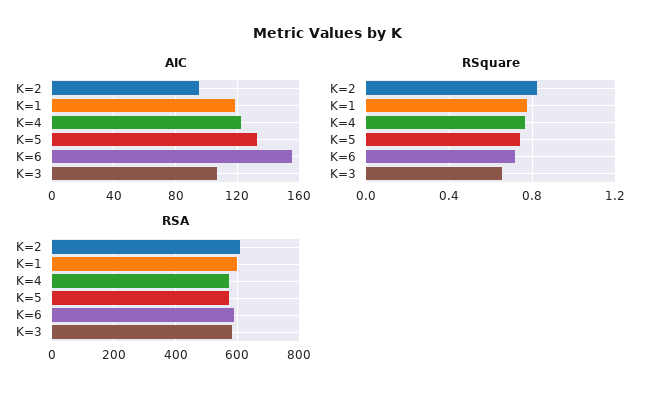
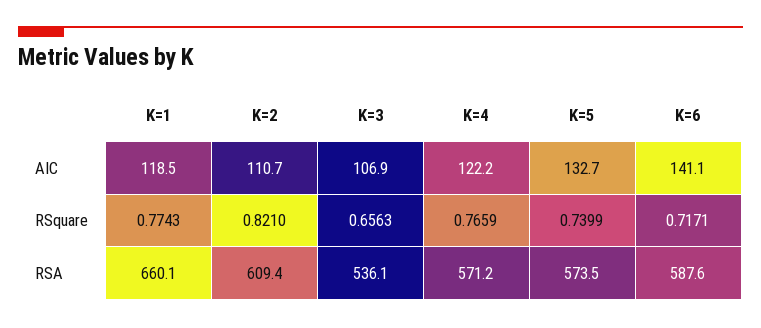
  {
    "AIC": {
-     "K=2": 95,
+     "K=2": 110.7,
      "K=1": 118.5,
      "K=4": 122.2,
      "K=5": 132.7,
-     "K=6": 155,
+     "K=6": 141.1,
      "K=3": 106.9
    },
    "RSquare": {
      "K=2": 0.821,
      "K=1": 0.7743,
      "K=4": 0.7659,
      "K=5": 0.7399,
      "K=6": 0.7171,
      "K=3": 0.6563
    },
    "RSA": {
      "K=2": 609.4,
-     "K=1": 600,
+     "K=1": 660.1,
      "K=4": 571.2,
      "K=5": 573.5,
      "K=6": 587.6,
-     "K=3": 580
+     "K=3": 536.1
    }
  }

